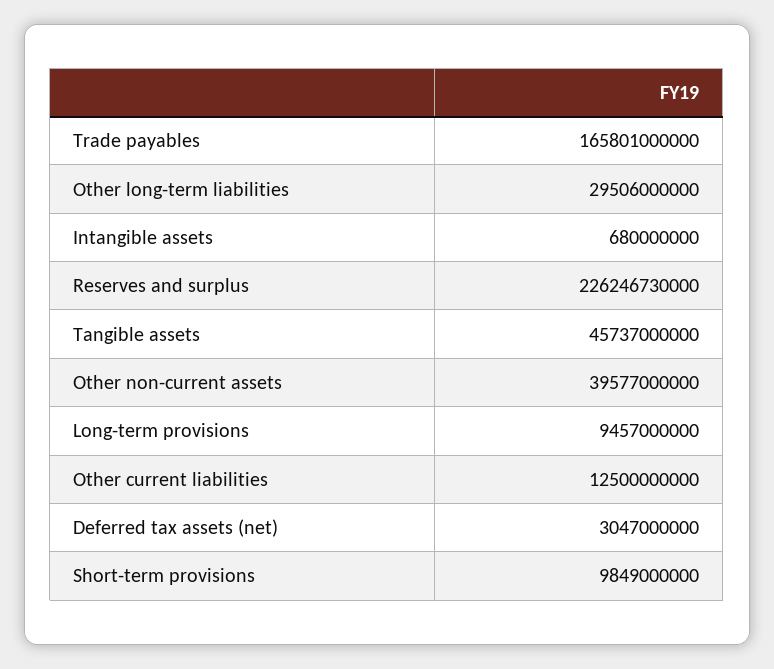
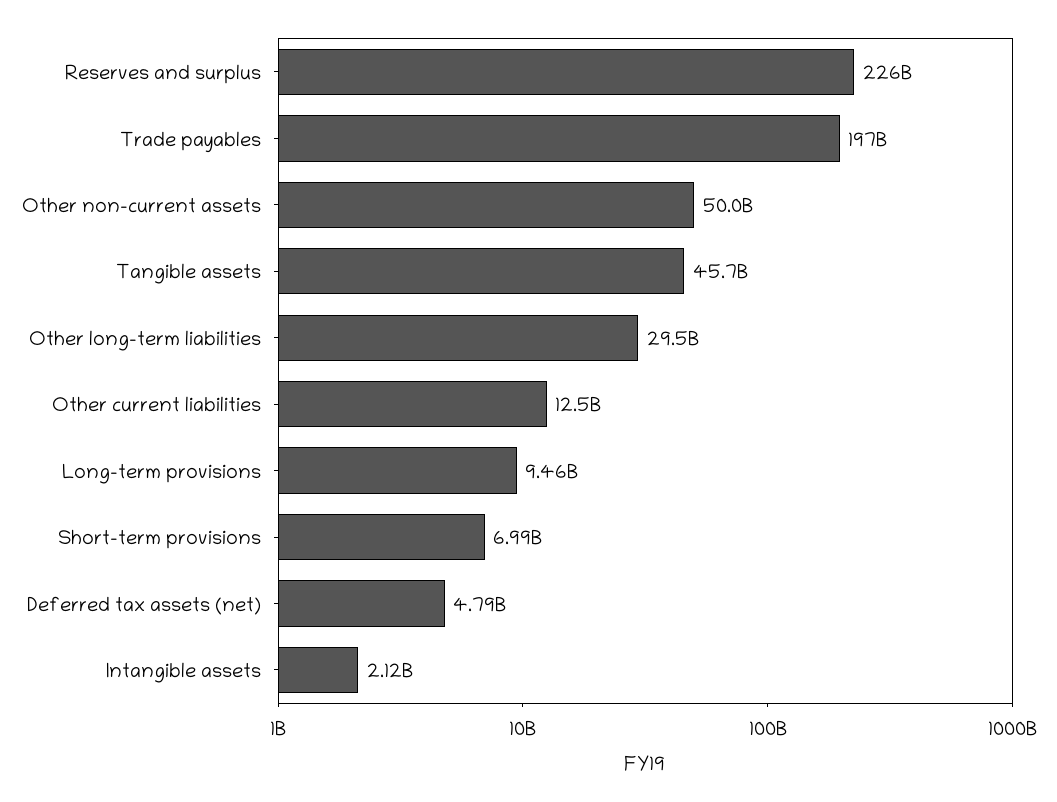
  {
-   "Trade payables": 165801000000,
+   "Trade payables": 197000000000,
    "Other long-term liabilities": 29506000000,
-   "Intangible assets": 680000000,
+   "Intangible assets": 2120000000,
    "Reserves and surplus": 226246730000,
    "Tangible assets": 45737000000,
-   "Other non-current assets": 39577000000,
+   "Other non-current assets": 50000000000,
    "Long-term provisions": 9457000000,
    "Other current liabilities": 12500000000,
-   "Deferred tax assets (net)": 3047000000,
+   "Deferred tax assets (net)": 4790000000,
-   "Short-term provisions": 9849000000
+   "Short-term provisions": 6990000000
  }

